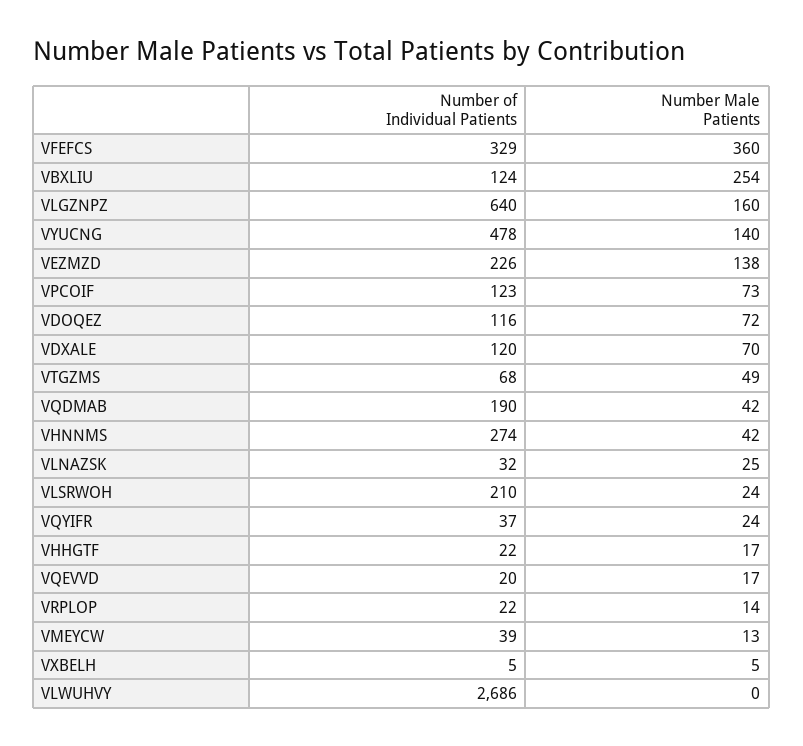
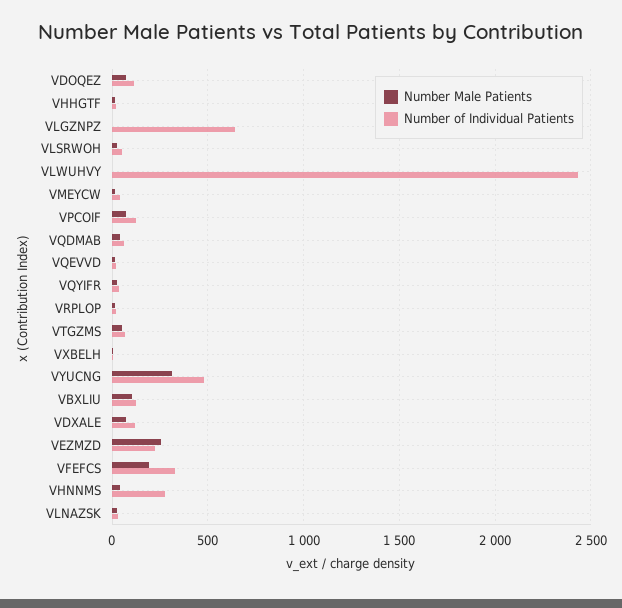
  {
    "Number of Individual Patients": {
      "VFEFCS": 329,
      "VBXLIU": 124,
      "VLGZNPZ": 640,
      "VYUCNG": 478,
      "VEZMZD": 226,
      "VPCOIF": 123,
      "VDOQEZ": 116,
      "VDXALE": 120,
      "VTGZMS": 68,
-     "VQDMAB": 190,
+     "VQDMAB": 50,
      "VHNNMS": 274,
      "VLNAZSK": 32,
-     "VLSRWOH": 210,
+     "VLSRWOH": 50,
      "VQYIFR": 37,
      "VHHGTF": 22,
      "VQEVVD": 20,
      "VRPLOP": 22,
      "VMEYCW": 39,
      "VXBELH": 5,
-     "VLWUHVY": 2686
+     "VLWUHVY": 2450
    },
    "Number Male Patients": {
-     "VFEFCS": 360,
+     "VFEFCS": 200,
-     "VBXLIU": 254,
+     "VBXLIU": 100,
-     "VLGZNPZ": 160,
+     "VLGZNPZ": 0,
-     "VYUCNG": 140,
+     "VYUCNG": 300,
-     "VEZMZD": 138,
+     "VEZMZD": 250,
      "VPCOIF": 73,
      "VDOQEZ": 72,
      "VDXALE": 70,
      "VTGZMS": 49,
      "VQDMAB": 42,
      "VHNNMS": 42,
      "VLNAZSK": 25,
      "VLSRWOH": 24,
      "VQYIFR": 24,
      "VHHGTF": 17,
      "VQEVVD": 17,
      "VRPLOP": 14,
      "VMEYCW": 13,
      "VXBELH": 5,
      "VLWUHVY": 0
    }
  }

